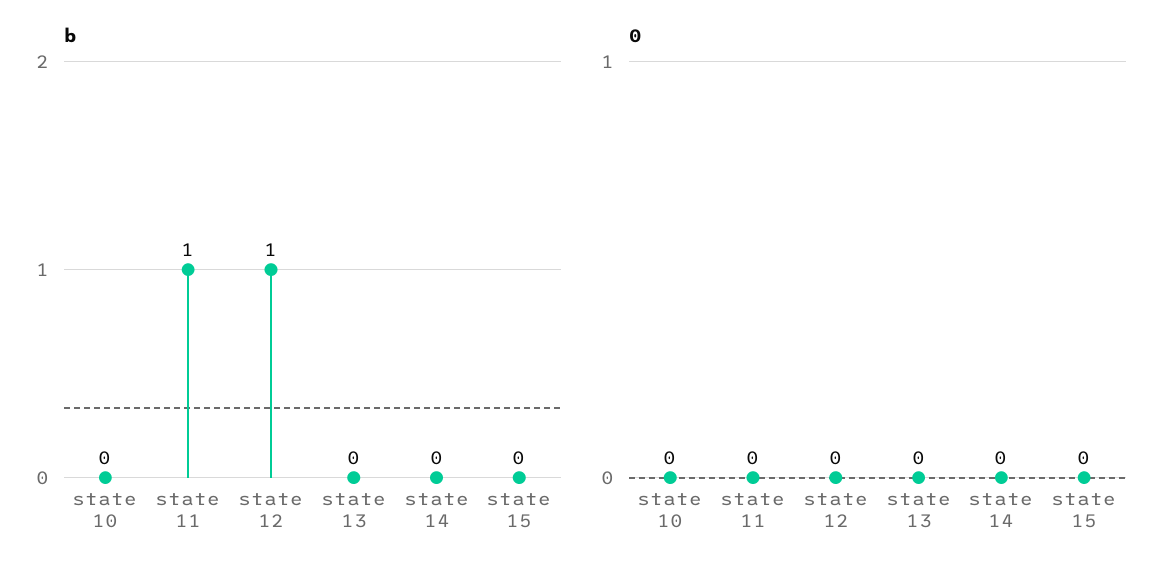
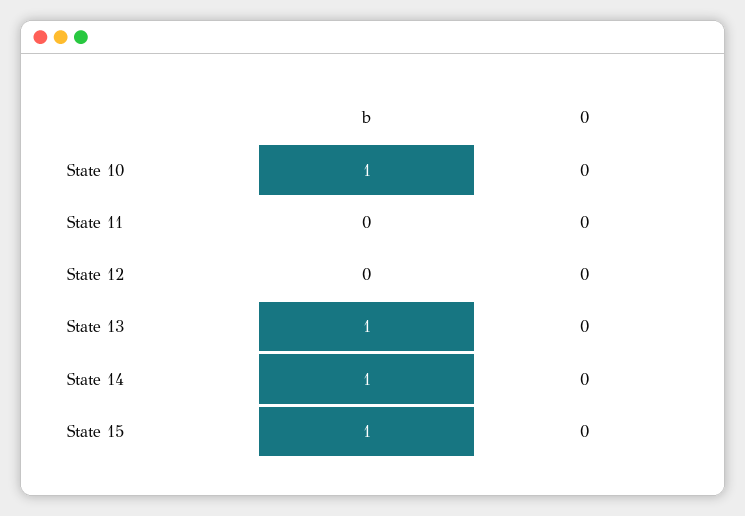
  {
    "b": {
-     "state 10": 0,
+     "state 10": 1,
-     "state 11": 1,
+     "state 11": 0,
-     "state 12": 1,
+     "state 12": 0,
-     "state 13": 0,
+     "state 13": 1,
-     "state 14": 0,
+     "state 14": 1,
-     "state 15": 0
+     "state 15": 1
    },
    "0": {
      "state 10": 0,
      "state 11": 0,
      "state 12": 0,
      "state 13": 0,
      "state 14": 0,
      "state 15": 0
    }
  }

